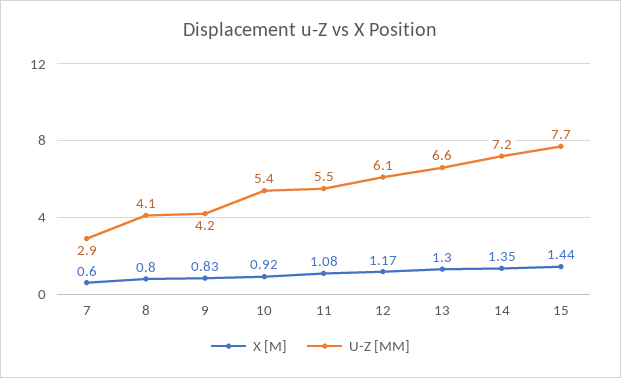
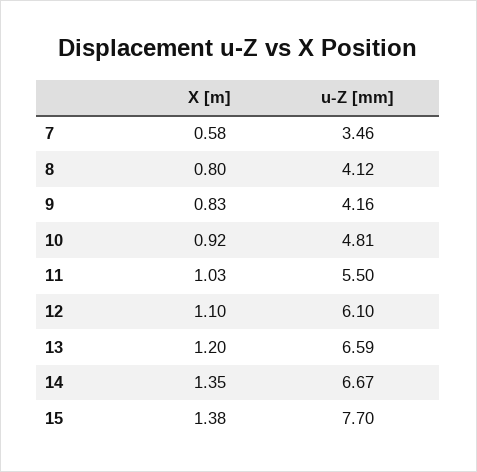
  {
    "X [M]": {
-     "7": 0.6,
+     "7": 0.58,
      "8": 0.8,
      "9": 0.83,
      "10": 0.92,
-     "11": 1.08,
+     "11": 1.03,
-     "12": 1.17,
+     "12": 1.1,
-     "13": 1.3,
+     "13": 1.2,
      "14": 1.35,
-     "15": 1.44
+     "15": 1.38
    },
    "U-Z [MM]": {
-     "7": 2.9,
+     "7": 3.46,
      "8": 4.12,
      "9": 4.16,
-     "10": 5.4,
+     "10": 4.81,
      "11": 5.5,
      "12": 6.1,
      "13": 6.59,
-     "14": 7.2,
+     "14": 6.67,
      "15": 7.7
    }
  }

